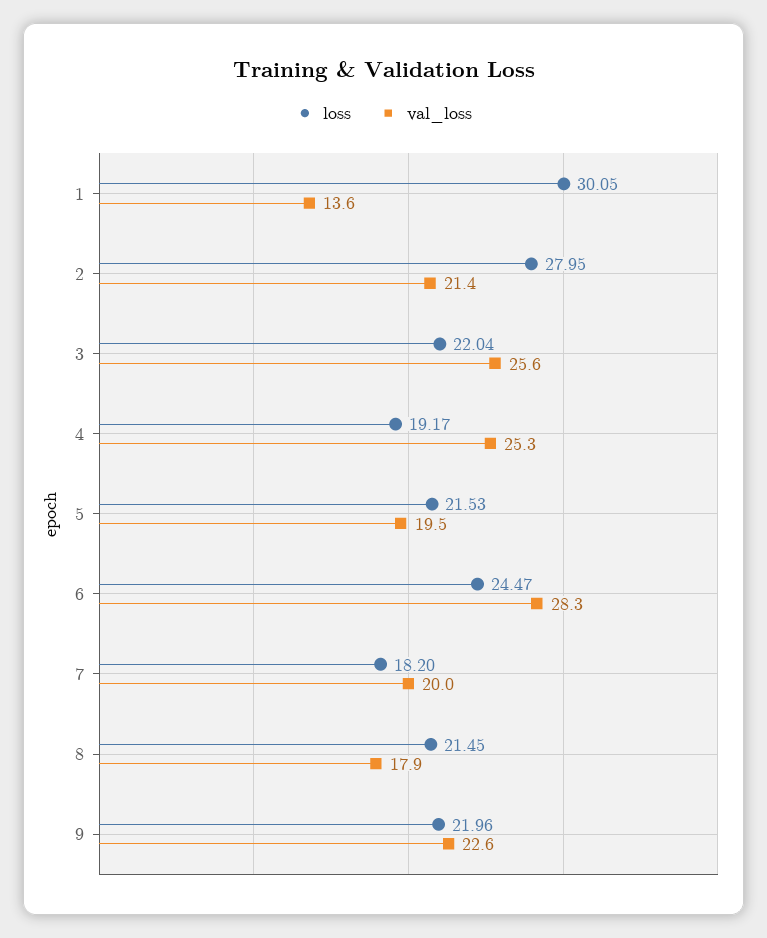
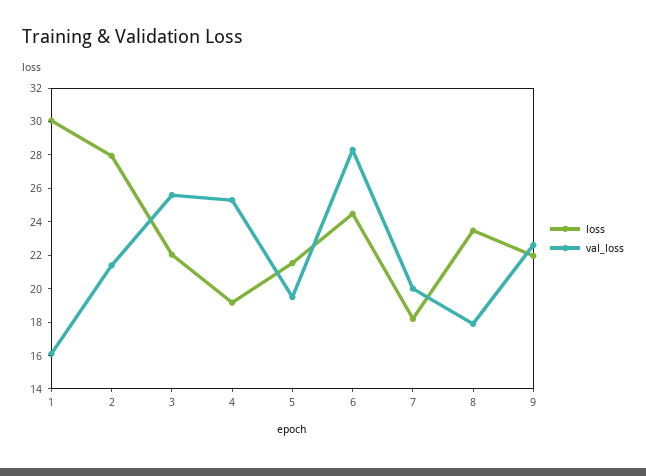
  {
    "loss": {
      "1": 30.05,
      "2": 27.95,
      "3": 22.04,
      "4": 19.17,
      "5": 21.53,
      "6": 24.47,
      "7": 18.2,
-     "8": 21.45,
+     "8": 23.5,
      "9": 21.96
    },
    "val_loss": {
-     "1": 13.6,
+     "1": 16,
      "2": 21.4,
      "3": 25.6,
      "4": 25.3,
      "5": 19.5,
      "6": 28.3,
      "7": 20,
      "8": 17.9,
      "9": 22.6
    }
  }

